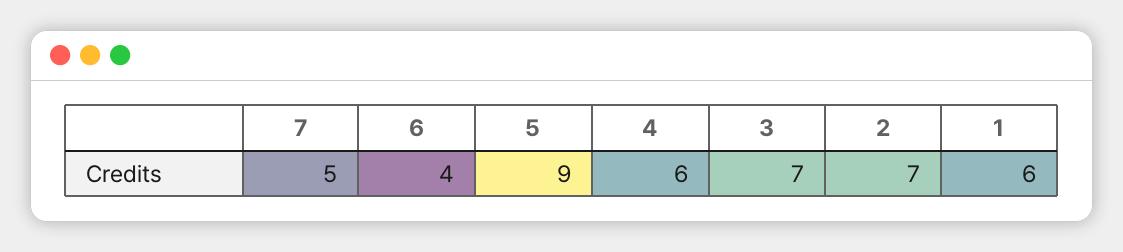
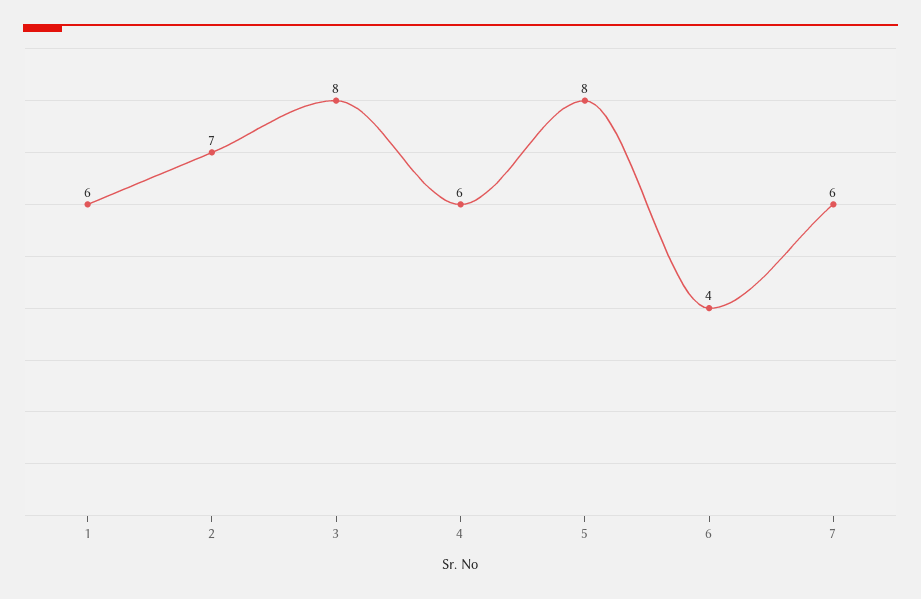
  {
-   "7": 5,
+   "7": 6,
    "6": 4,
-   "5": 9,
+   "5": 8,
    "4": 6,
-   "3": 7,
+   "3": 8,
    "2": 7,
    "1": 6
  }

